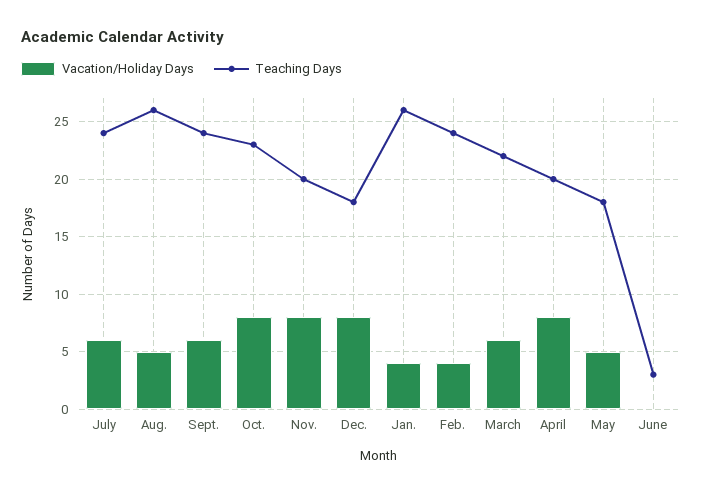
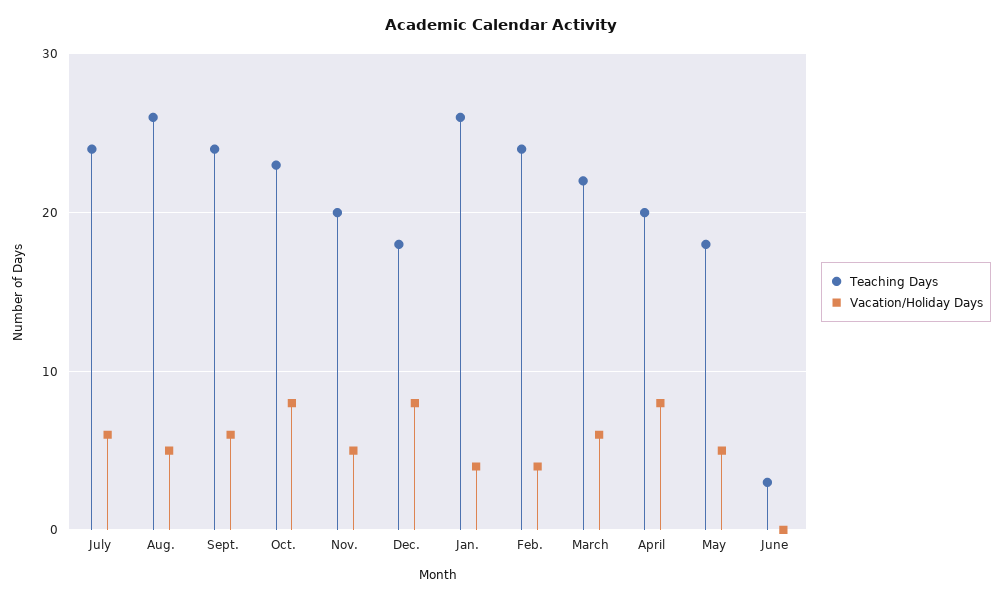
  {
    "Vacation/Holiday Days": {
      "July": 6,
      "Aug.": 5,
      "Sept.": 6,
      "Oct.": 8,
-     "Nov.": 8,
+     "Nov.": 5,
      "Dec.": 8,
      "Jan.": 4,
      "Feb.": 4,
      "March": 6,
      "April": 8,
      "May": 5,
      "June": 0
    },
    "Teaching Days": {
      "July": 24,
      "Aug.": 26,
      "Sept.": 24,
      "Oct.": 23,
      "Nov.": 20,
      "Dec.": 18,
      "Jan.": 26,
      "Feb.": 24,
      "March": 22,
      "April": 20,
      "May": 18,
      "June": 3
    }
  }

